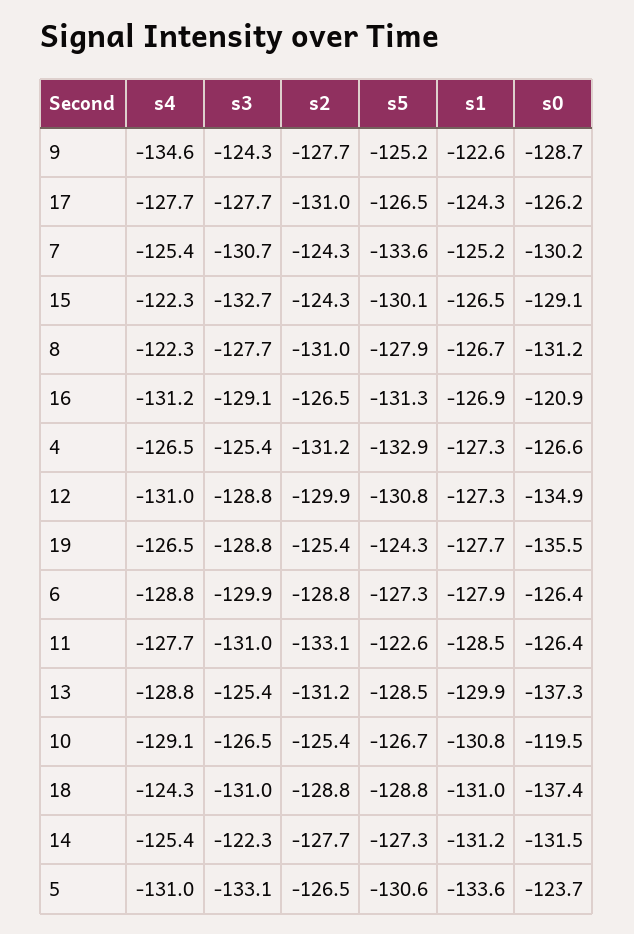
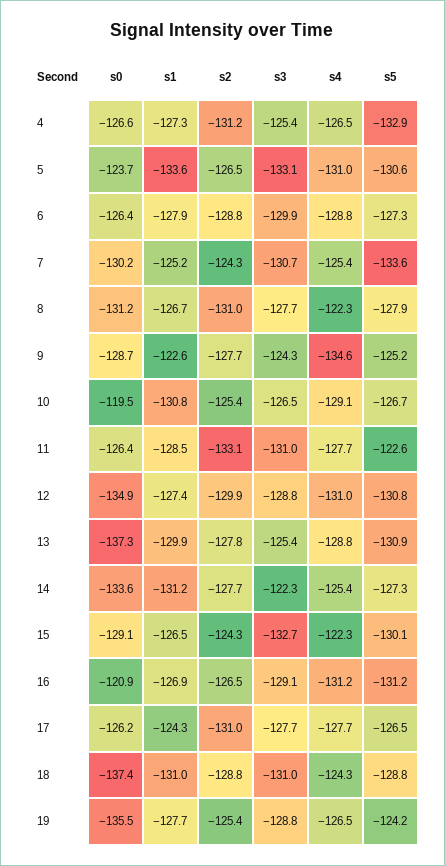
  {
    "s4": {
      "9": -134.6,
      "17": -127.7,
      "7": -125.4,
      "15": -122.3,
      "8": -122.3,
      "16": -131.2,
      "4": -126.5,
      "12": -131,
      "19": -126.5,
      "6": -128.8,
      "11": -127.7,
      "13": -128.8,
      "10": -129.1,
      "18": -124.3,
      "14": -125.4,
      "5": -131
    },
    "s3": {
      "9": -124.3,
      "17": -127.7,
      "7": -130.7,
      "15": -132.7,
      "8": -127.7,
      "16": -129.1,
      "4": -125.4,
      "12": -128.8,
      "19": -128.8,
      "6": -129.9,
      "11": -131,
      "13": -125.4,
      "10": -126.5,
      "18": -131,
      "14": -122.3,
      "5": -133.1
    },
    "s2": {
      "9": -127.7,
      "17": -131,
      "7": -124.3,
      "15": -124.3,
      "8": -131,
      "16": -126.5,
      "4": -131.2,
      "12": -129.9,
      "19": -125.4,
      "6": -128.8,
      "11": -133.1,
-     "13": -131.2,
+     "13": -127.8,
      "10": -125.4,
      "18": -128.8,
      "14": -127.7,
      "5": -126.5
    },
    "s5": {
      "9": -125.2,
      "17": -126.5,
      "7": -133.6,
      "15": -130.1,
      "8": -127.9,
-     "16": -131.3,
+     "16": -131.2,
      "4": -132.9,
      "12": -130.8,
-     "19": -124.3,
+     "19": -124.2,
      "6": -127.3,
      "11": -122.6,
-     "13": -128.5,
+     "13": -130.9,
      "10": -126.7,
      "18": -128.8,
      "14": -127.3,
      "5": -130.6
    },
    "s1": {
      "9": -122.6,
      "17": -124.3,
      "7": -125.2,
      "15": -126.5,
      "8": -126.7,
      "16": -126.9,
      "4": -127.3,
-     "12": -127.3,
+     "12": -127.4,
      "19": -127.7,
      "6": -127.9,
      "11": -128.5,
      "13": -129.9,
      "10": -130.8,
      "18": -131,
      "14": -131.2,
      "5": -133.6
    },
    "s0": {
      "9": -128.7,
      "17": -126.2,
      "7": -130.2,
      "15": -129.1,
      "8": -131.2,
      "16": -120.9,
      "4": -126.6,
      "12": -134.9,
      "19": -135.5,
      "6": -126.4,
      "11": -126.4,
      "13": -137.3,
      "10": -119.5,
      "18": -137.4,
-     "14": -131.5,
+     "14": -133.6,
      "5": -123.7
    }
  }

